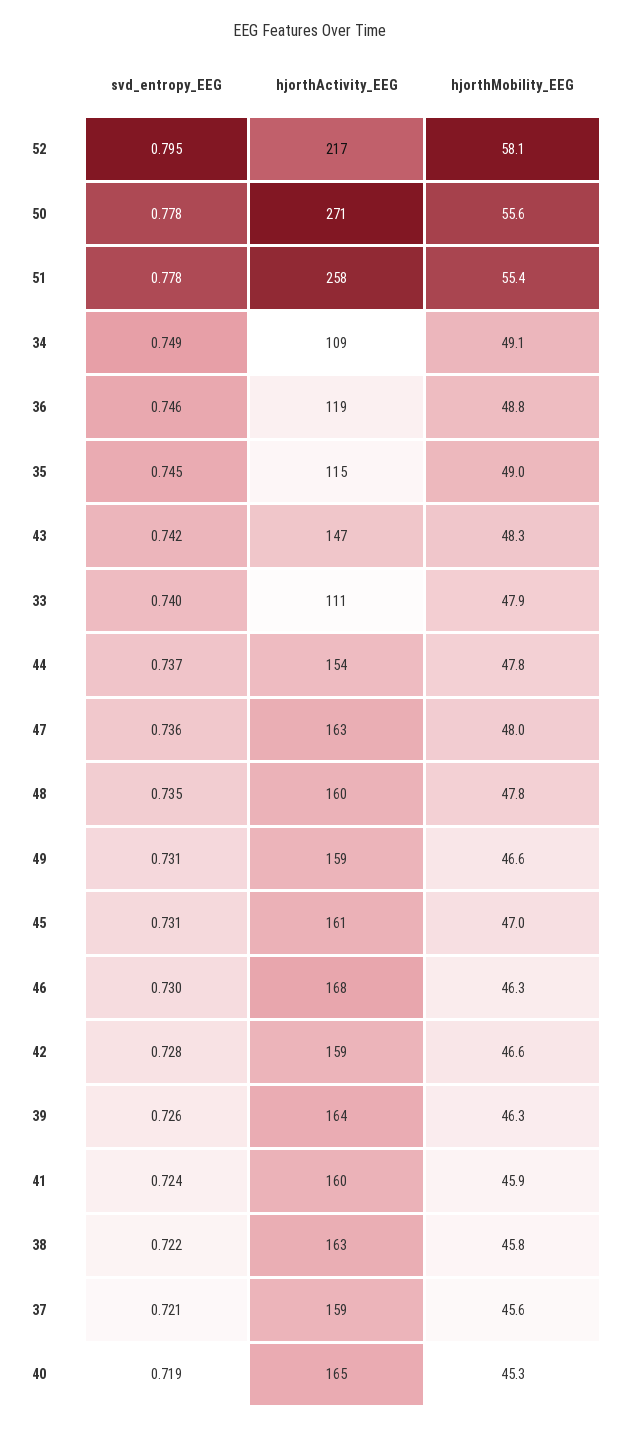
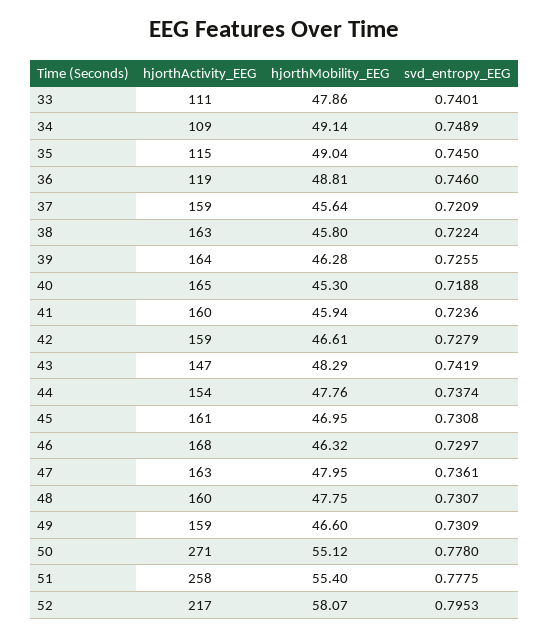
  {
    "svd_entropy_EEG": {
      "52": 0.7953,
      "50": 0.778,
      "51": 0.7775,
      "34": 0.7489,
      "36": 0.746,
      "35": 0.745,
      "43": 0.7419,
      "33": 0.7401,
      "44": 0.7374,
      "47": 0.7361,
-     "48": 0.735,
+     "48": 0.7307,
      "49": 0.7309,
      "45": 0.7308,
      "46": 0.7297,
      "42": 0.7279,
      "39": 0.7255,
      "41": 0.7236,
      "38": 0.7224,
      "37": 0.7209,
      "40": 0.7188
    },
    "hjorthActivity_EEG": {
      "52": 217,
      "50": 271,
      "51": 258,
      "34": 109,
      "36": 119,
      "35": 115,
      "43": 147,
      "33": 111,
      "44": 154,
      "47": 163,
      "48": 160,
      "49": 159,
      "45": 161,
      "46": 168,
      "42": 159,
      "39": 164,
      "41": 160,
      "38": 163,
      "37": 159,
      "40": 165
    },
    "hjorthMobility_EEG": {
      "52": 58.07,
-     "50": 55.6,
+     "50": 55.12,
      "51": 55.4,
      "34": 49.14,
      "36": 48.81,
      "35": 49.04,
      "43": 48.29,
      "33": 47.86,
      "44": 47.76,
      "47": 47.95,
      "48": 47.75,
      "49": 46.6,
      "45": 46.95,
      "46": 46.32,
      "42": 46.61,
      "39": 46.28,
      "41": 45.94,
      "38": 45.8,
      "37": 45.64,
      "40": 45.3
    }
  }

